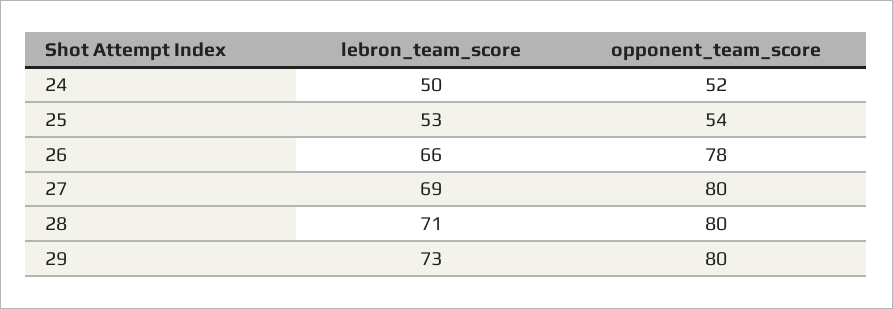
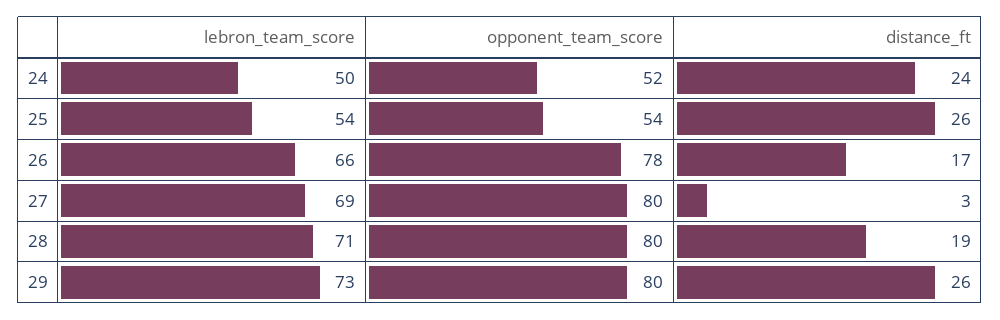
  {
    "lebron_team_score": {
      "24": 50,
-     "25": 53,
+     "25": 54,
      "26": 66,
      "27": 69,
      "28": 71,
      "29": 73
    },
    "opponent_team_score": {
      "24": 52,
      "25": 54,
      "26": 78,
      "27": 80,
      "28": 80,
      "29": 80
-   }
+   },
+   "distance_ft": {
+     "24": 24,
+     "25": 26,
+     "26": 17,
+     "27": 3,
+     "28": 19,
+     "29": 26
+   }
  }

